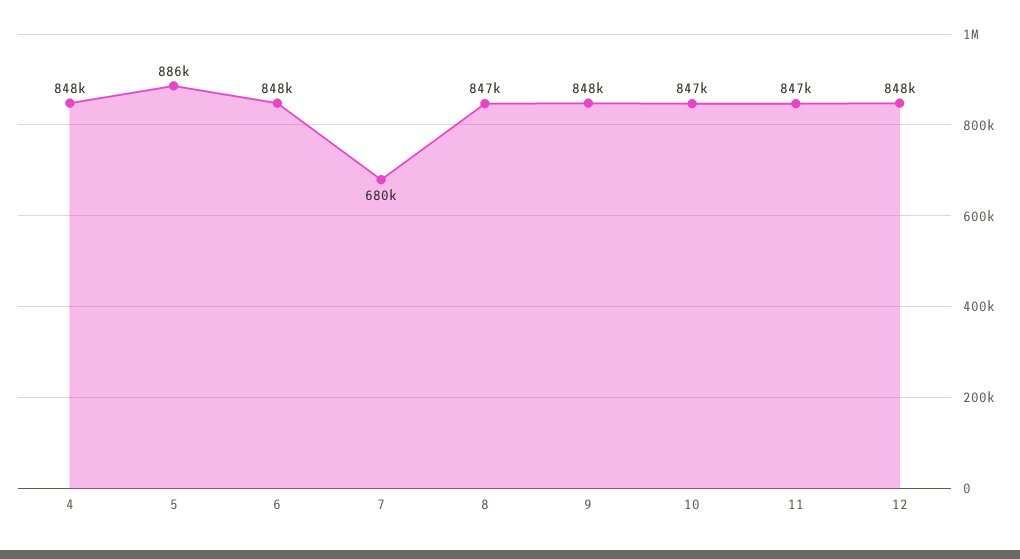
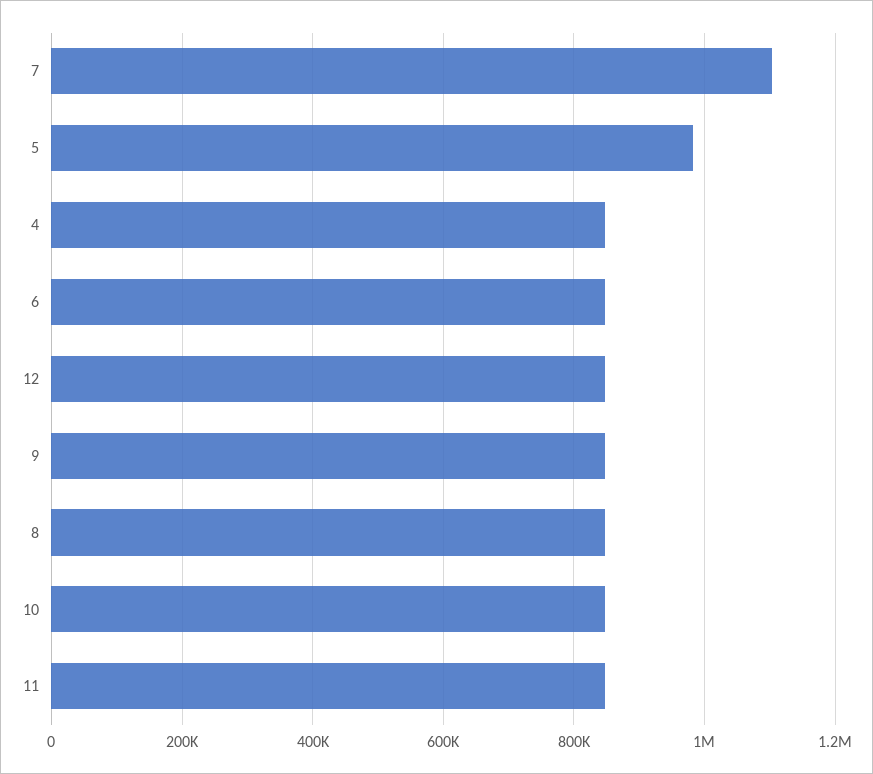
  {
    "4": 848000,
-   "5": 886000,
+   "5": 980000,
    "6": 848000,
-   "7": 680000,
+   "7": 1100000,
    "8": 847000,
    "9": 848000,
    "10": 847000,
    "11": 847000,
    "12": 848000
  }

